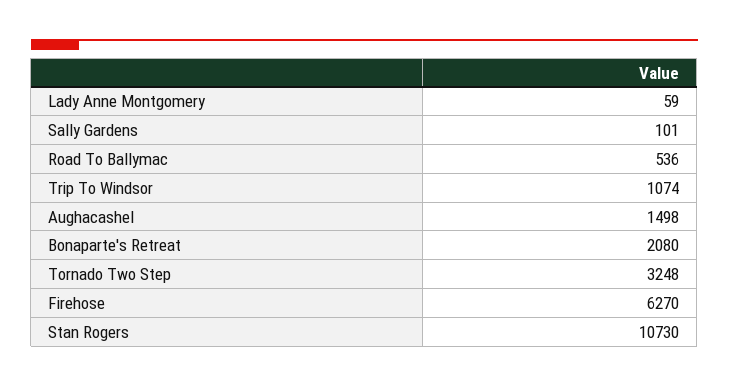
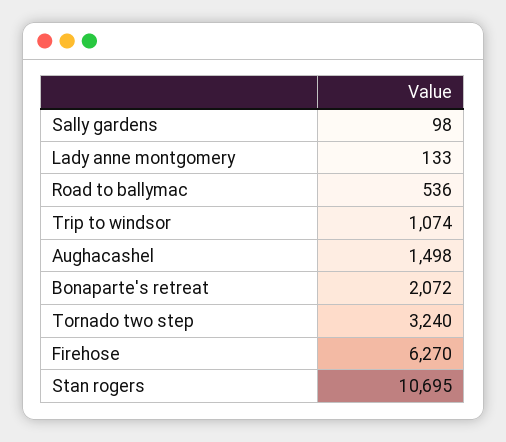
  {
-   "Lady Anne Montgomery": 59,
+   "Lady Anne Montgomery": 133,
-   "Sally Gardens": 101,
+   "Sally Gardens": 98,
    "Road To Ballymac": 536,
    "Trip To Windsor": 1074,
    "Aughacashel": 1498,
-   "Bonaparte's Retreat": 2080,
+   "Bonaparte's Retreat": 2072,
-   "Tornado Two Step": 3248,
+   "Tornado Two Step": 3240,
    "Firehose": 6270,
-   "Stan Rogers": 10730
+   "Stan Rogers": 10695
  }

